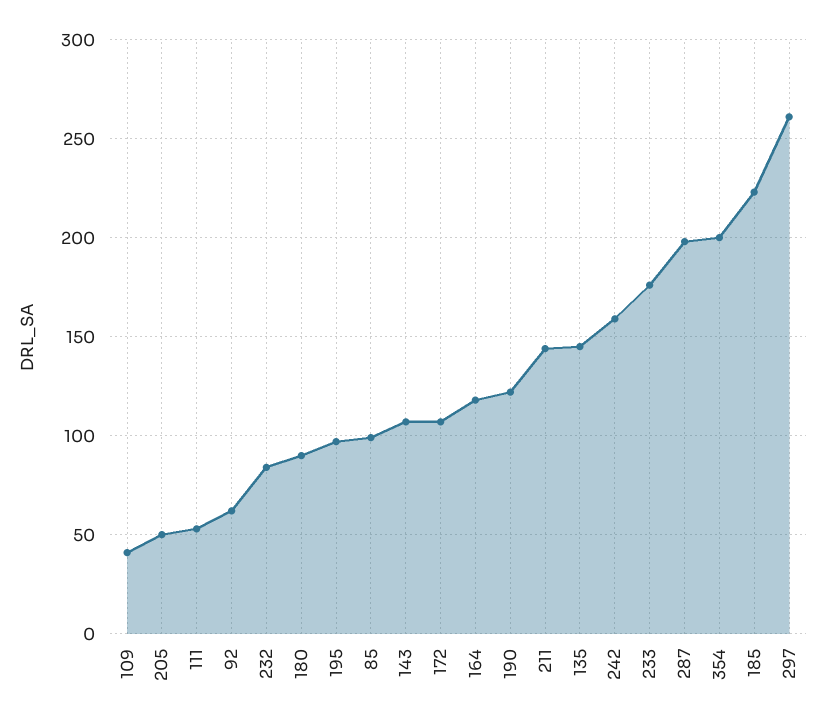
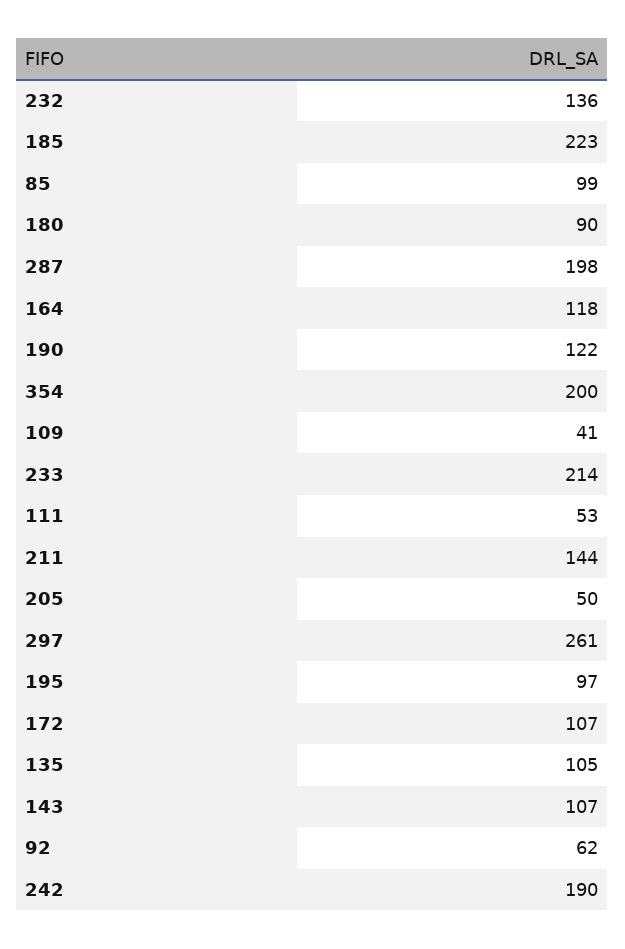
  {
    "109": 41,
    "205": 50,
    "111": 53,
    "92": 62,
-   "232": 85,
+   "232": 136,
    "180": 90,
    "195": 97,
    "85": 99,
    "143": 107,
    "172": 107,
    "164": 118,
    "190": 122,
    "211": 144,
-   "135": 145,
+   "135": 105,
-   "242": 160,
+   "242": 190,
-   "233": 175,
+   "233": 214,
    "287": 198,
    "354": 200,
    "185": 223,
    "297": 261
  }

